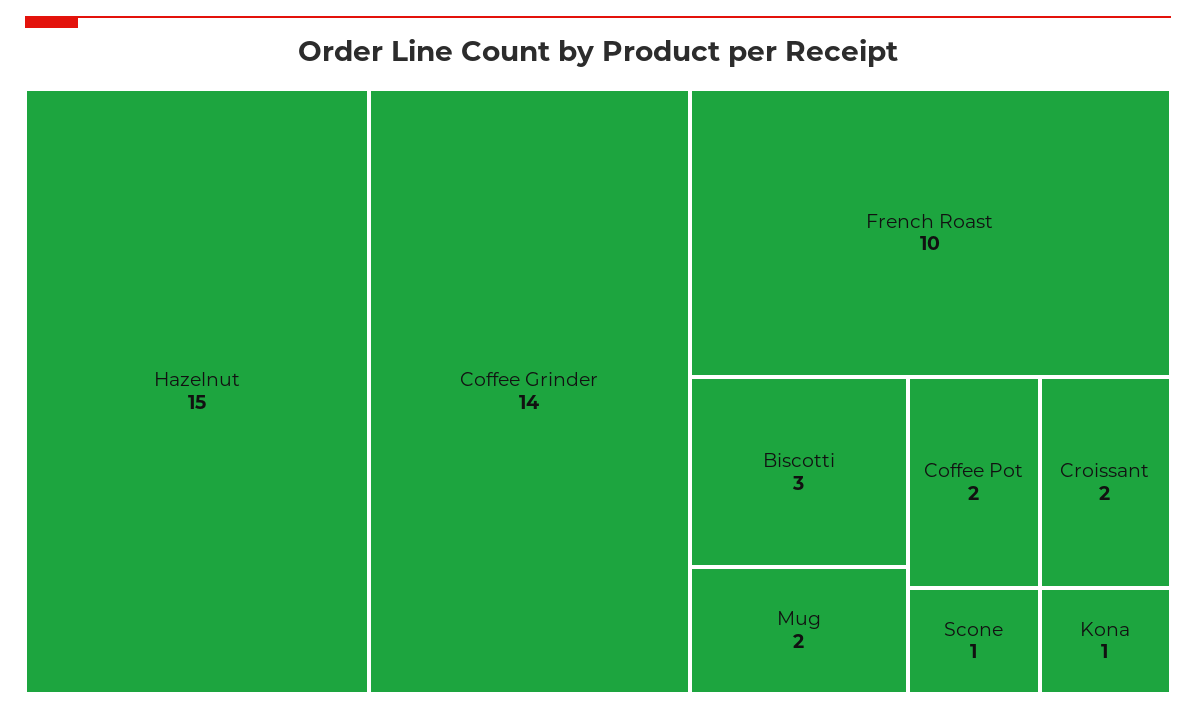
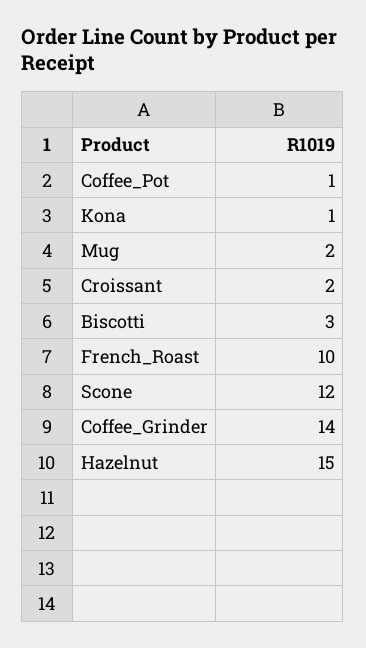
  {
    "Hazelnut": 15,
    "Coffee Grinder": 14,
    "French Roast": 10,
    "Biscotti": 3,
    "Mug": 2,
-   "Coffee Pot": 2,
+   "Coffee Pot": 1,
    "Croissant": 2,
-   "Scone": 1,
+   "Scone": 12,
    "Kona": 1
  }

